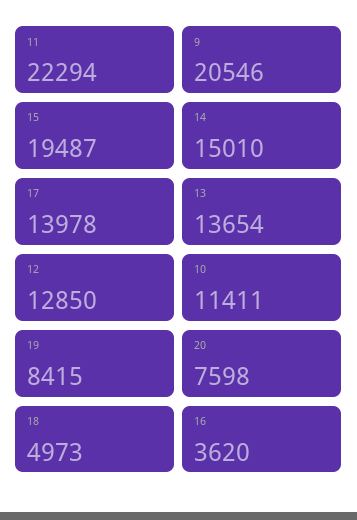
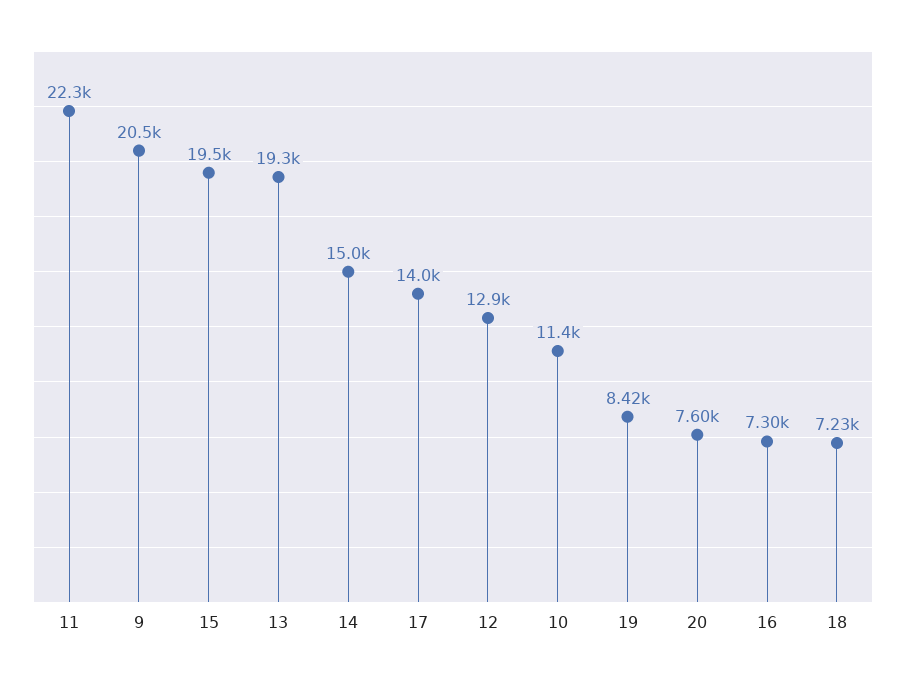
  {
    "11": 22294,
    "9": 20546,
    "15": 19487,
    "14": 15010,
    "17": 13978,
-   "13": 13654,
+   "13": 19300,
    "12": 12850,
    "10": 11411,
    "19": 8415,
    "20": 7598,
-   "18": 4973,
+   "18": 7230,
-   "16": 3620
+   "16": 7300
  }

